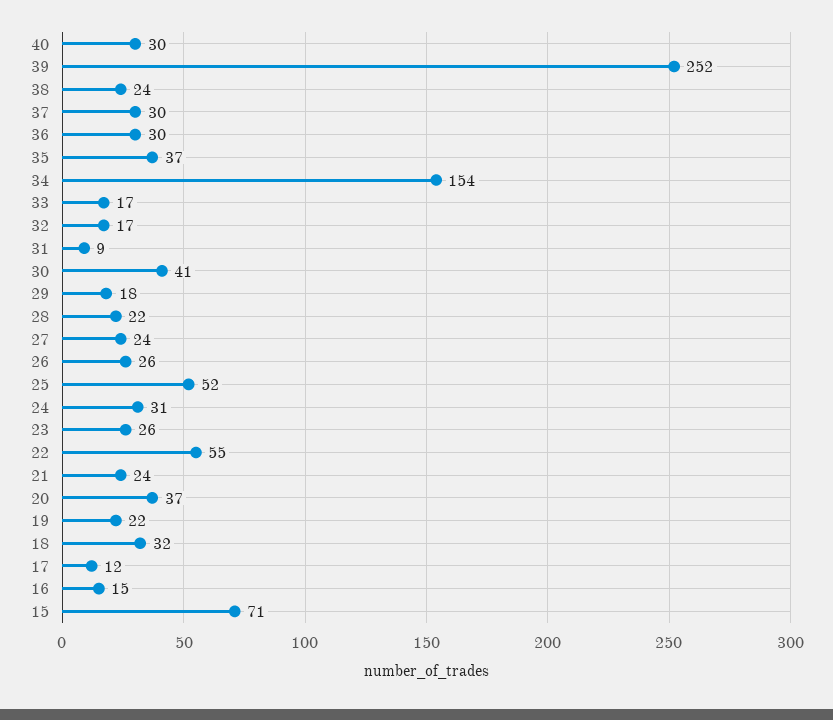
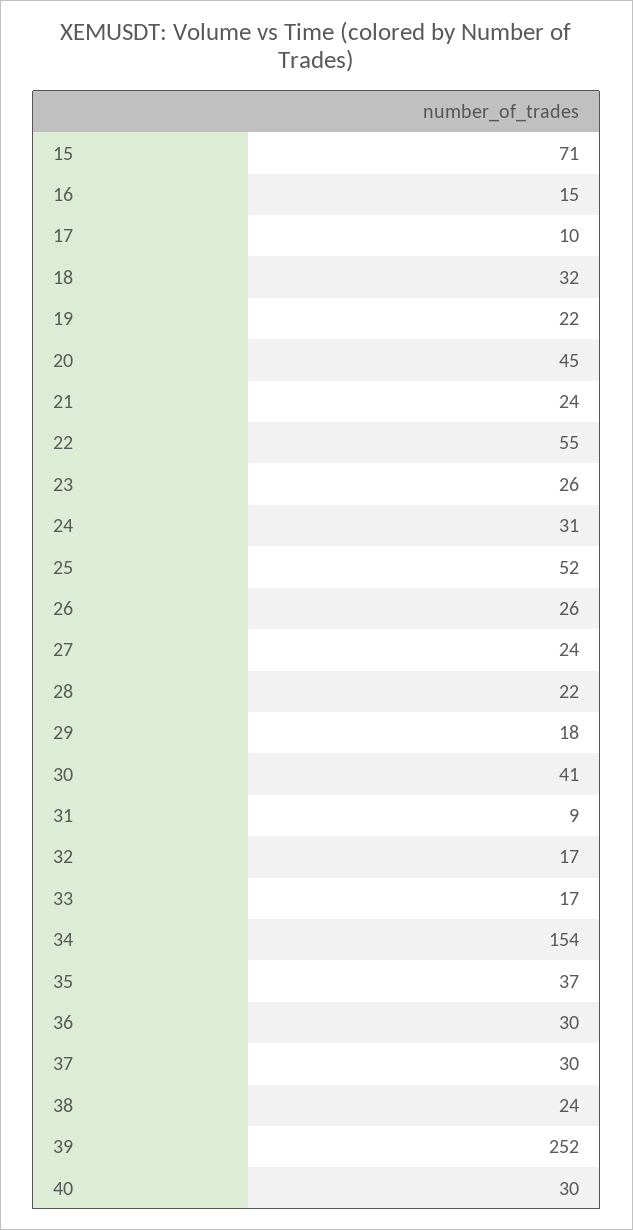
  {
    "40": 30,
    "39": 252,
    "38": 24,
    "37": 30,
    "36": 30,
    "35": 37,
    "34": 154,
    "33": 17,
    "32": 17,
    "31": 9,
    "30": 41,
    "29": 18,
    "28": 22,
    "27": 24,
    "26": 26,
    "25": 52,
    "24": 31,
    "23": 26,
    "22": 55,
    "21": 24,
-   "20": 37,
+   "20": 45,
    "19": 22,
    "18": 32,
-   "17": 12,
+   "17": 10,
    "16": 15,
    "15": 71
  }

